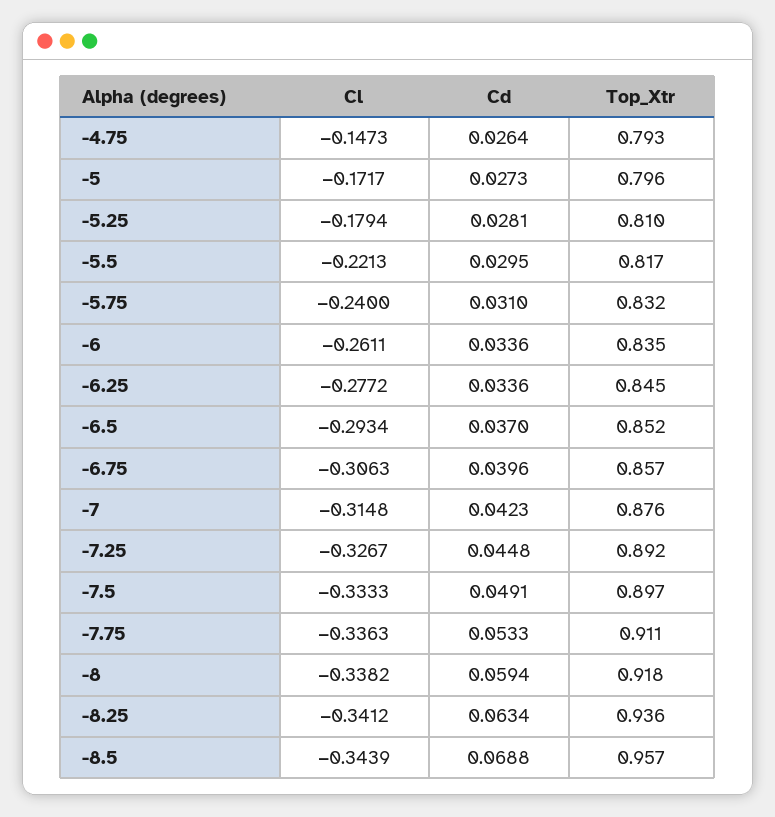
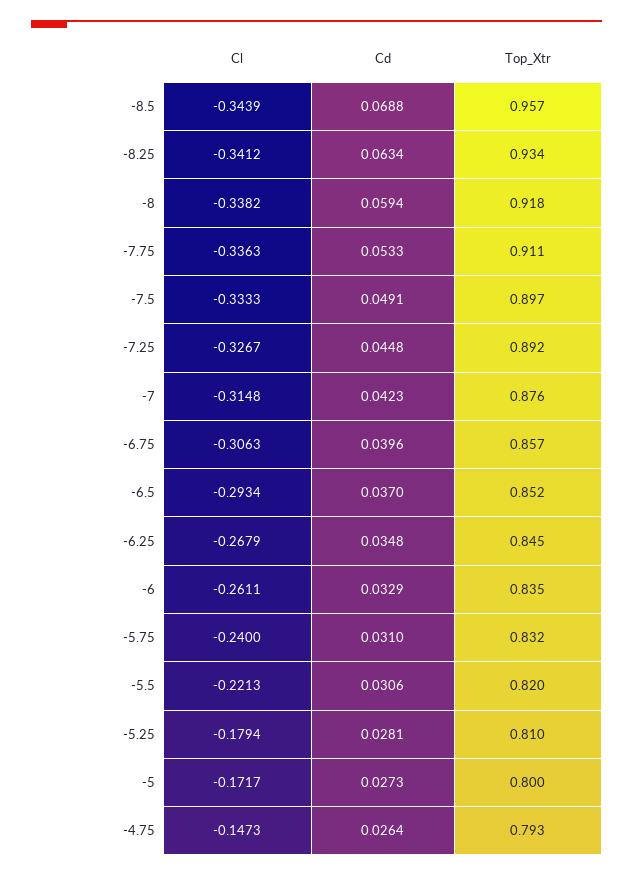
  {
    "Cl": {
      "-4.75": -0.1473,
      "-5": -0.1717,
      "-5.25": -0.1794,
      "-5.5": -0.2213,
      "-5.75": -0.24,
      "-6": -0.2611,
-     "-6.25": -0.2772,
+     "-6.25": -0.2679,
      "-6.5": -0.2934,
      "-6.75": -0.3063,
      "-7": -0.3148,
      "-7.25": -0.3267,
      "-7.5": -0.3333,
      "-7.75": -0.3363,
      "-8": -0.3382,
      "-8.25": -0.3412,
      "-8.5": -0.3439
    },
    "Cd": {
      "-4.75": 0.0264,
      "-5": 0.0273,
      "-5.25": 0.0281,
-     "-5.5": 0.0295,
+     "-5.5": 0.0306,
      "-5.75": 0.031,
-     "-6": 0.0336,
+     "-6": 0.0329,
-     "-6.25": 0.0336,
+     "-6.25": 0.0348,
      "-6.5": 0.037,
      "-6.75": 0.0396,
      "-7": 0.0423,
      "-7.25": 0.0448,
      "-7.5": 0.0491,
      "-7.75": 0.0533,
      "-8": 0.0594,
      "-8.25": 0.0634,
      "-8.5": 0.0688
    },
    "Top_Xtr": {
      "-4.75": 0.793,
-     "-5": 0.796,
+     "-5": 0.8,
      "-5.25": 0.81,
-     "-5.5": 0.817,
+     "-5.5": 0.82,
      "-5.75": 0.832,
      "-6": 0.835,
      "-6.25": 0.845,
      "-6.5": 0.852,
      "-6.75": 0.857,
      "-7": 0.876,
      "-7.25": 0.892,
      "-7.5": 0.897,
      "-7.75": 0.911,
      "-8": 0.918,
-     "-8.25": 0.936,
+     "-8.25": 0.934,
      "-8.5": 0.957
    }
  }

